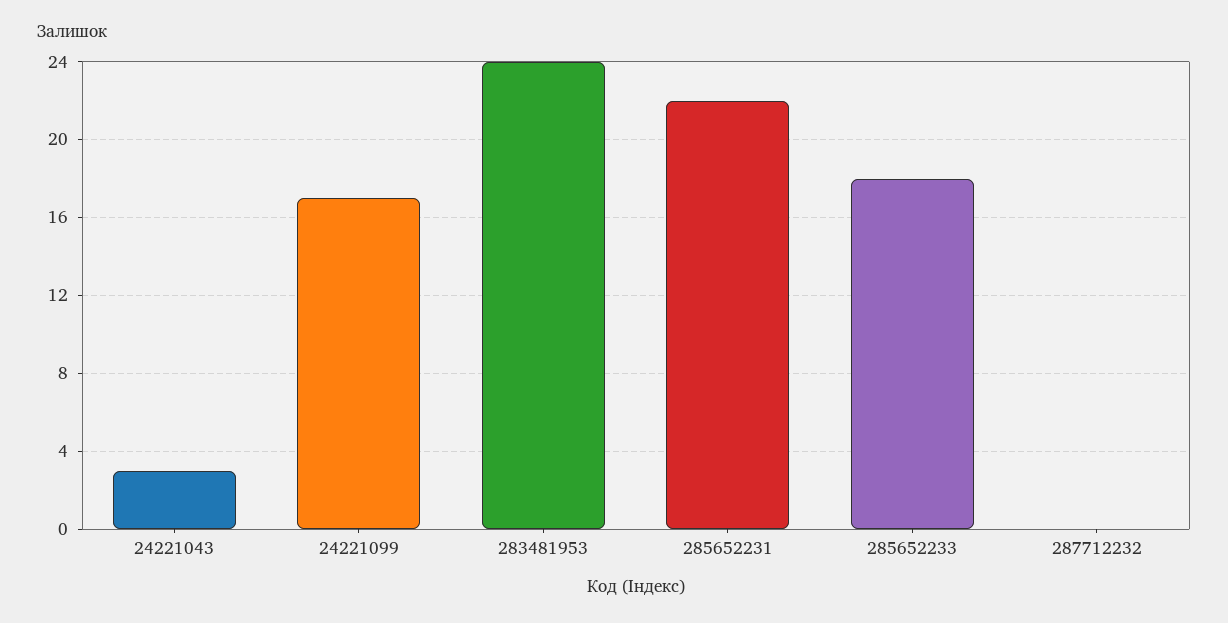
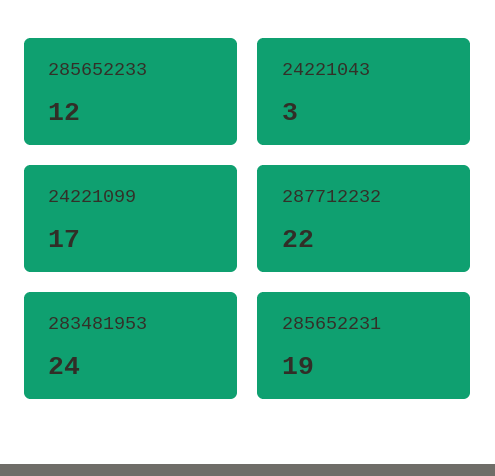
  {
    "24221043": 3,
    "24221099": 17,
    "283481953": 24,
-   "285652231": 22,
+   "285652231": 19,
-   "285652233": 18,
+   "285652233": 12,
-   "287712232": 0
+   "287712232": 22
  }

